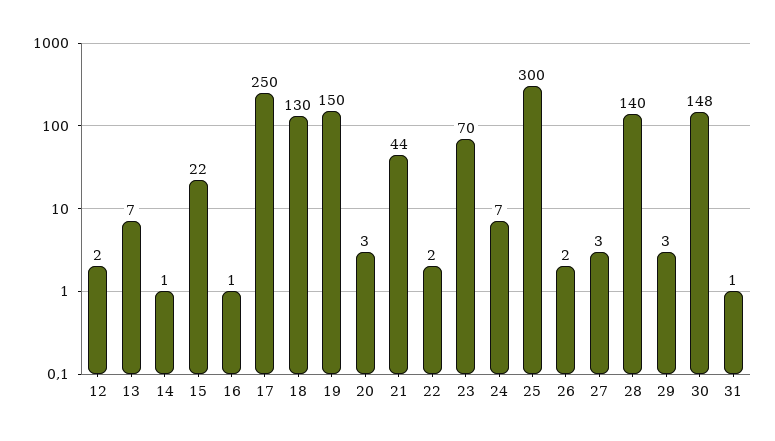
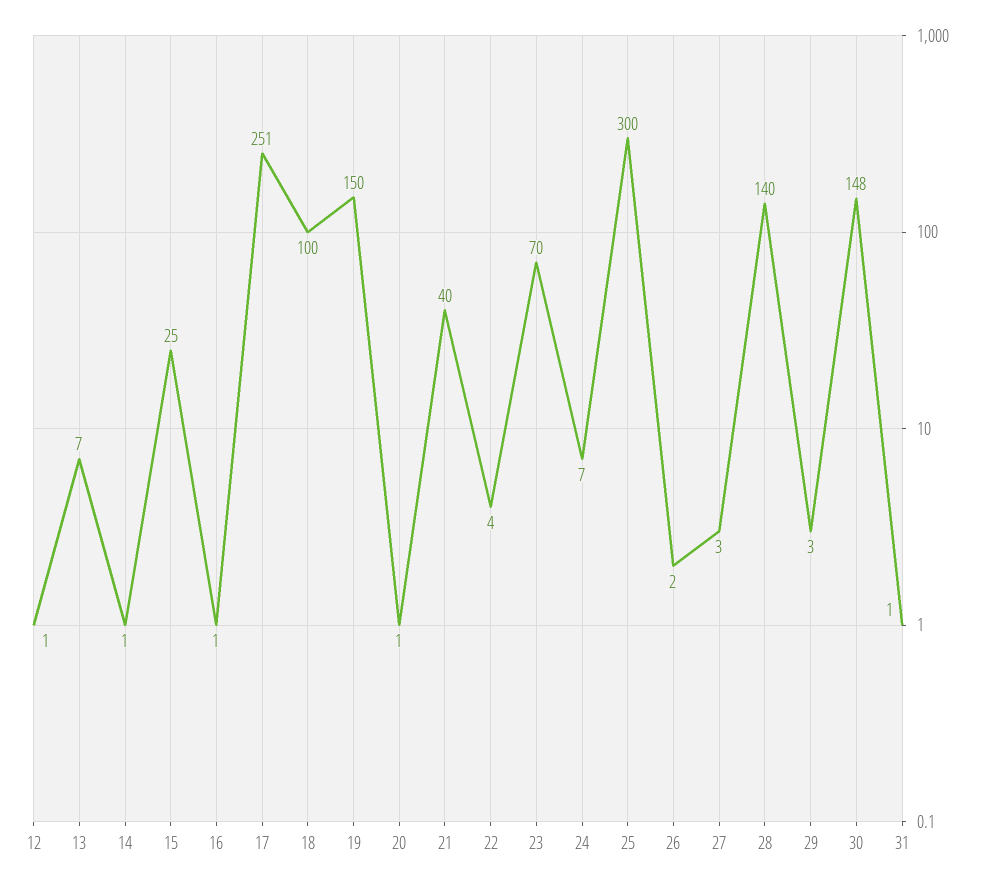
  {
-   "12": 2,
+   "12": 1,
    "13": 7,
    "14": 1,
-   "15": 22,
+   "15": 25,
    "16": 1,
-   "17": 250,
+   "17": 251,
-   "18": 130,
+   "18": 100,
    "19": 150,
-   "20": 3,
+   "20": 1,
-   "21": 44,
+   "21": 40,
-   "22": 2,
+   "22": 4,
    "23": 70,
    "24": 7,
    "25": 300,
    "26": 2,
    "27": 3,
    "28": 140,
    "29": 3,
    "30": 148,
    "31": 1
  }

